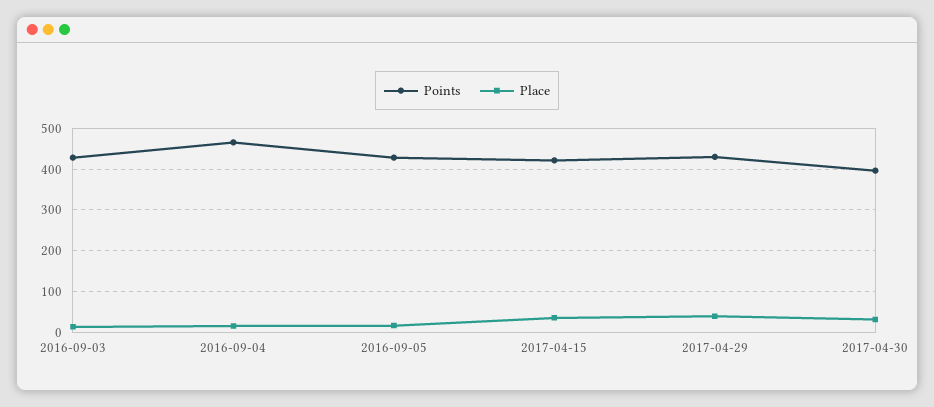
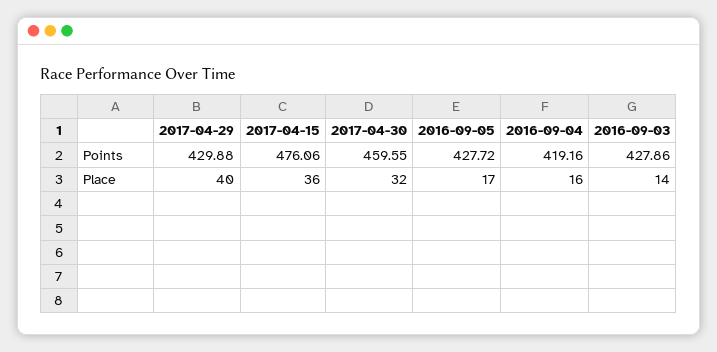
  {
    "Points": {
      "2016-09-03": 427.86,
-     "2016-09-04": 460,
+     "2016-09-04": 419.16,
      "2016-09-05": 427.72,
-     "2017-04-15": 420,
+     "2017-04-15": 476.06,
      "2017-04-29": 429.88,
-     "2017-04-30": 400
+     "2017-04-30": 459.55
    },
    "Place": {
      "2016-09-03": 14,
      "2016-09-04": 16,
      "2016-09-05": 17,
      "2017-04-15": 36,
      "2017-04-29": 40,
      "2017-04-30": 32
    }
  }

